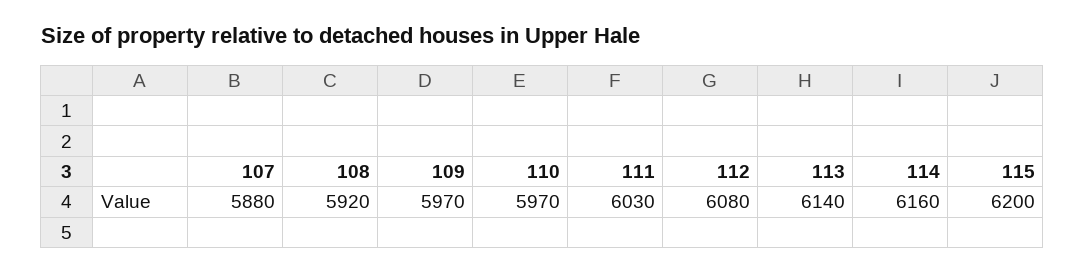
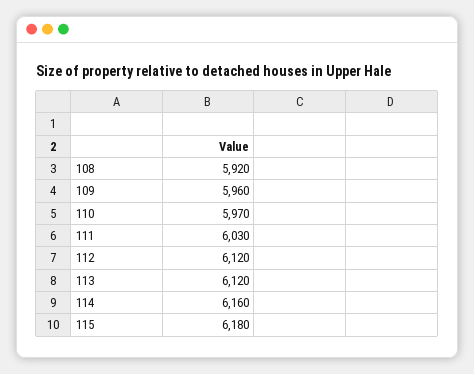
  {
-   "107": 5880,
    "108": 5920,
-   "109": 5970,
+   "109": 5960,
    "110": 5970,
    "111": 6030,
-   "112": 6080,
+   "112": 6120,
-   "113": 6140,
+   "113": 6120,
    "114": 6160,
-   "115": 6200
+   "115": 6180
  }

